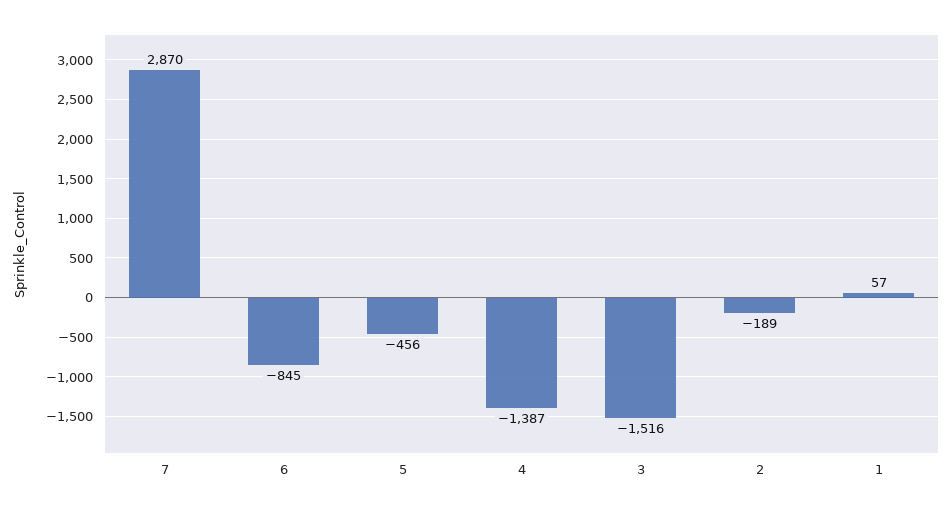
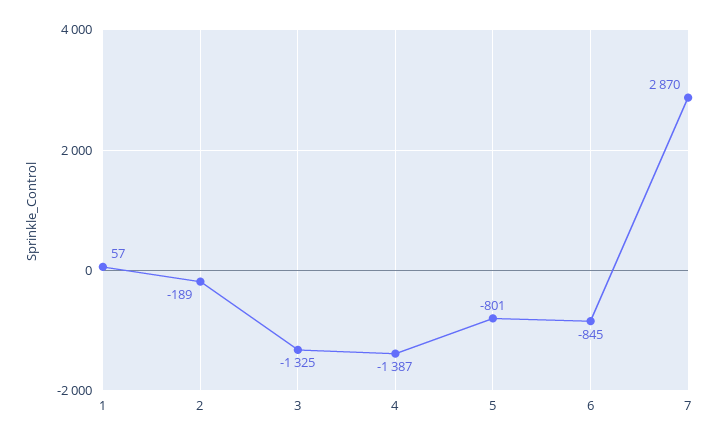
  {
    "7": 2870,
    "6": -845,
-   "5": -456,
+   "5": -801,
    "4": -1387,
-   "3": -1516,
+   "3": -1325,
    "2": -189,
    "1": 57
  }

